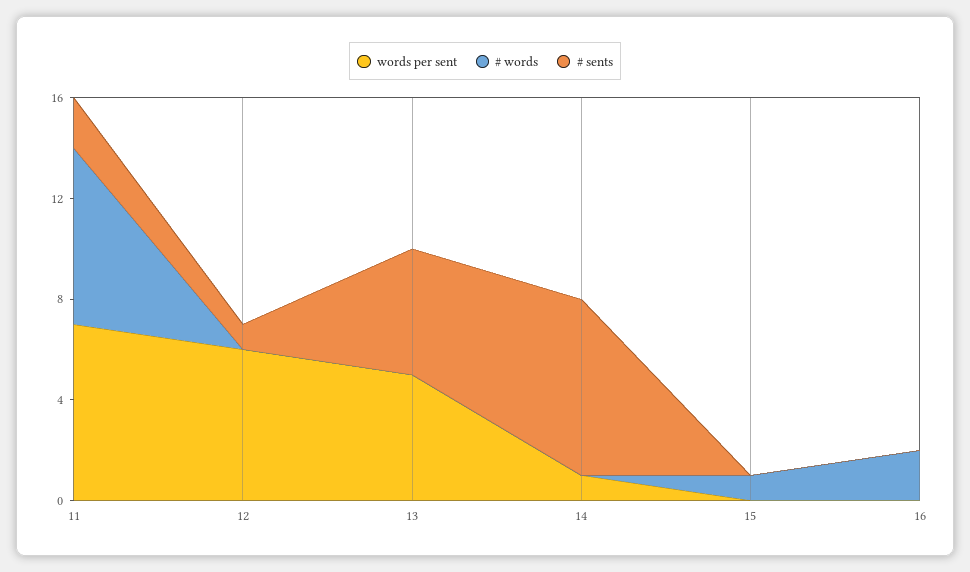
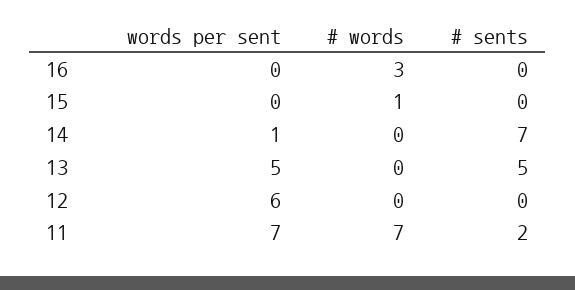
  {
    "words per sent": {
      "11": 7,
      "12": 6,
      "13": 5,
      "14": 1,
      "15": 0,
      "16": 0
    },
    "# words": {
      "11": 7,
      "12": 0,
      "13": 0,
      "14": 0,
      "15": 1,
-     "16": 2
+     "16": 3
    },
    "# sents": {
      "11": 2,
-     "12": 1,
+     "12": 0,
      "13": 5,
      "14": 7,
      "15": 0,
      "16": 0
    }
  }

